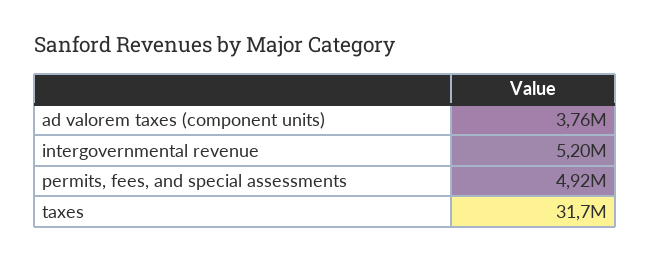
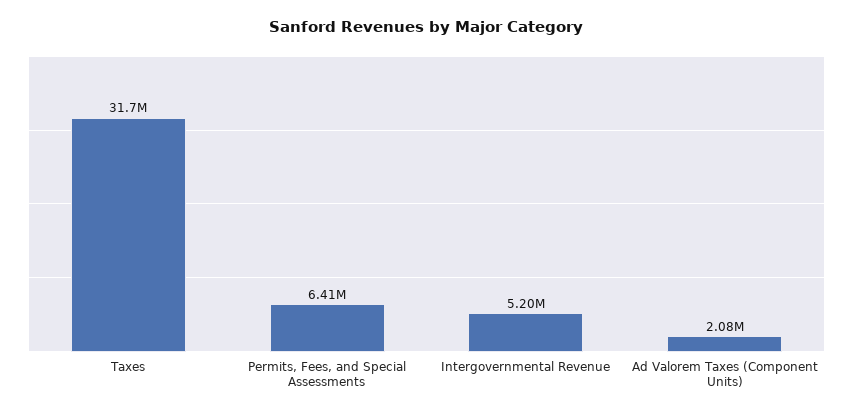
  {
-   "ad valorem taxes (component units)": 3760000,
+   "ad valorem taxes (component units)": 2080000,
    "intergovernmental revenue": 5200000,
-   "permits, fees, and special assessments": 4920000,
+   "permits, fees, and special assessments": 6410000,
    "taxes": 31700000
  }

